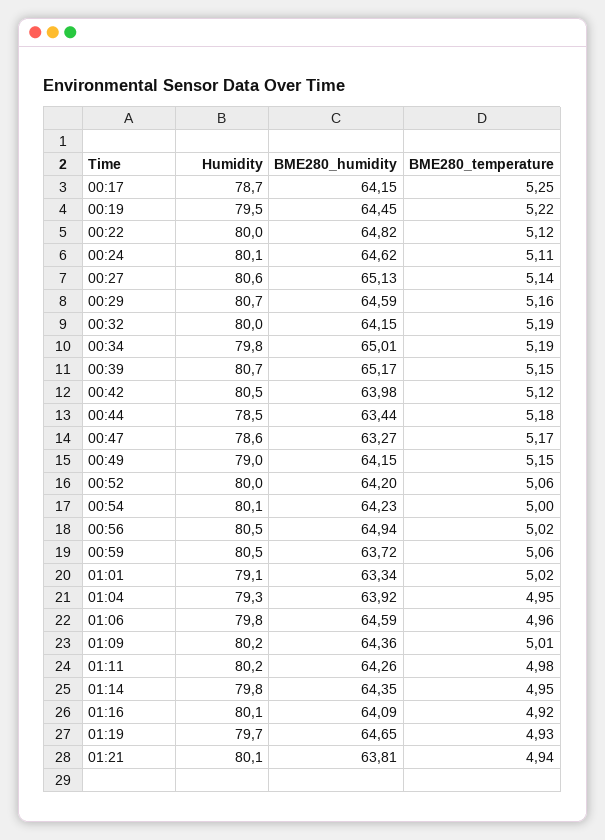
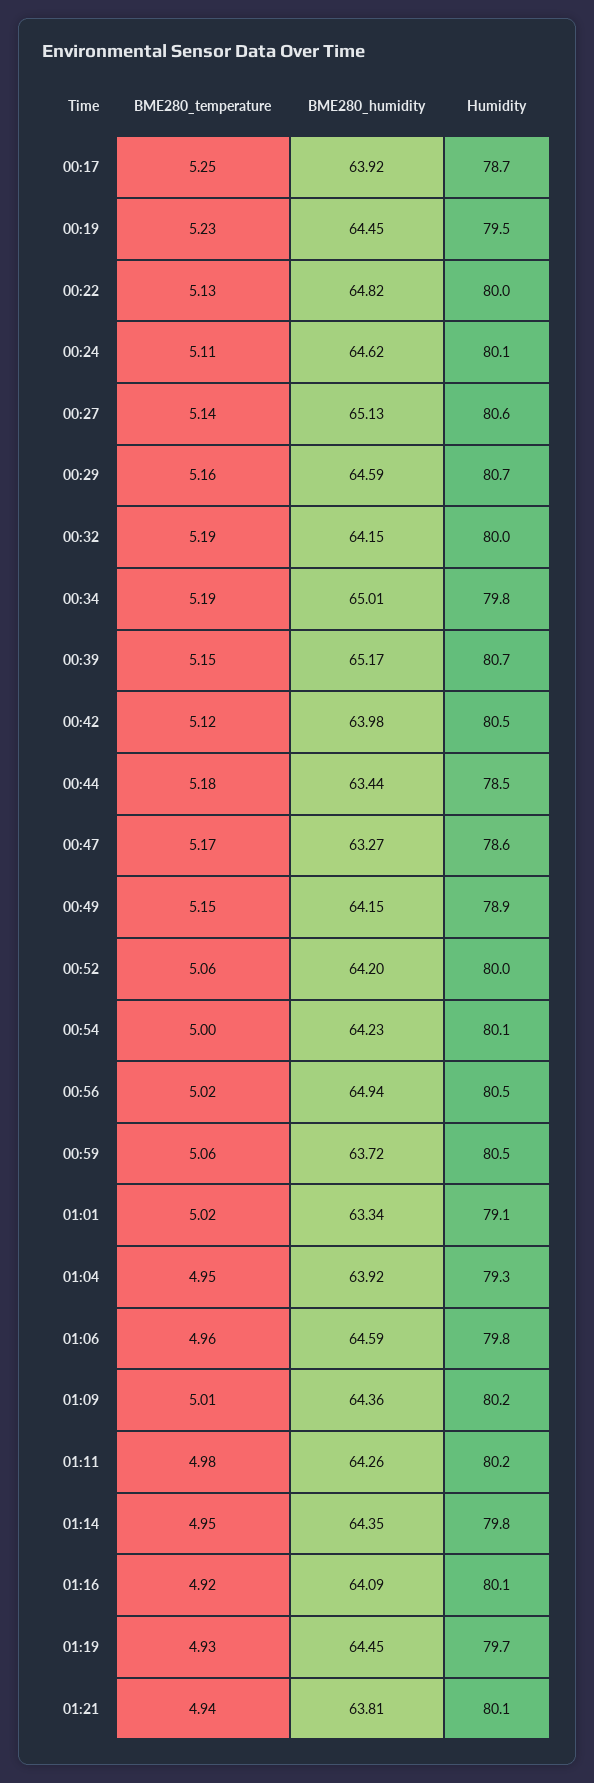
  {
    "Humidity": {
      "00:17": 78.7,
      "00:19": 79.5,
      "00:22": 80,
      "00:24": 80.1,
      "00:27": 80.6,
      "00:29": 80.7,
      "00:32": 80,
      "00:34": 79.8,
      "00:39": 80.7,
      "00:42": 80.5,
      "00:44": 78.5,
      "00:47": 78.6,
-     "00:49": 79,
+     "00:49": 78.9,
      "00:52": 80,
      "00:54": 80.1,
      "00:56": 80.5,
      "00:59": 80.5,
      "01:01": 79.1,
      "01:04": 79.3,
      "01:06": 79.8,
      "01:09": 80.2,
      "01:11": 80.2,
      "01:14": 79.8,
      "01:16": 80.1,
      "01:19": 79.7,
      "01:21": 80.1
    },
    "BME280_humidity": {
-     "00:17": 64.15,
+     "00:17": 63.92,
      "00:19": 64.45,
      "00:22": 64.82,
      "00:24": 64.62,
      "00:27": 65.13,
      "00:29": 64.59,
      "00:32": 64.15,
      "00:34": 65.01,
      "00:39": 65.17,
      "00:42": 63.98,
      "00:44": 63.44,
      "00:47": 63.27,
      "00:49": 64.15,
      "00:52": 64.2,
      "00:54": 64.23,
      "00:56": 64.94,
      "00:59": 63.72,
      "01:01": 63.34,
      "01:04": 63.92,
      "01:06": 64.59,
      "01:09": 64.36,
      "01:11": 64.26,
      "01:14": 64.35,
      "01:16": 64.09,
-     "01:19": 64.65,
+     "01:19": 64.45,
      "01:21": 63.81
    },
    "BME280_temperature": {
      "00:17": 5.25,
-     "00:19": 5.22,
+     "00:19": 5.23,
-     "00:22": 5.12,
+     "00:22": 5.13,
      "00:24": 5.11,
      "00:27": 5.14,
      "00:29": 5.16,
      "00:32": 5.19,
      "00:34": 5.19,
      "00:39": 5.15,
      "00:42": 5.12,
      "00:44": 5.18,
      "00:47": 5.17,
      "00:49": 5.15,
      "00:52": 5.06,
      "00:54": 5,
      "00:56": 5.02,
      "00:59": 5.06,
      "01:01": 5.02,
      "01:04": 4.95,
      "01:06": 4.96,
      "01:09": 5.01,
      "01:11": 4.98,
      "01:14": 4.95,
      "01:16": 4.92,
      "01:19": 4.93,
      "01:21": 4.94
    }
  }

